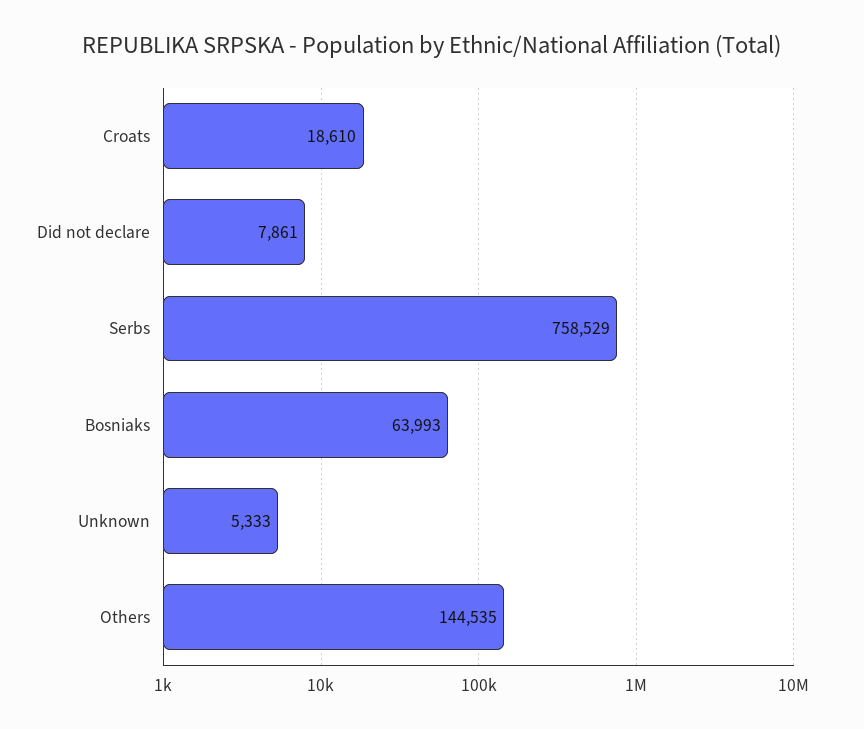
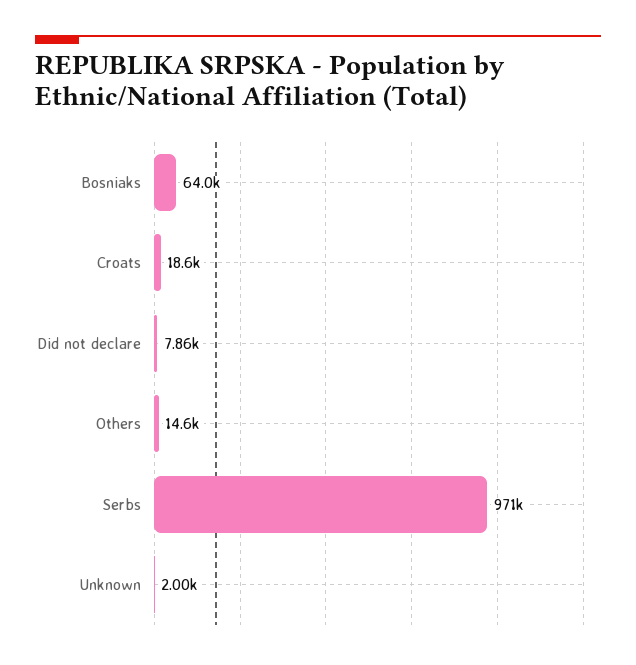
  {
    "Croats": 18610,
    "Did not declare": 7861,
-   "Serbs": 758529,
+   "Serbs": 971000,
    "Bosniaks": 63993,
-   "Unknown": 5333,
+   "Unknown": 2000,
-   "Others": 144535
+   "Others": 14600
  }

